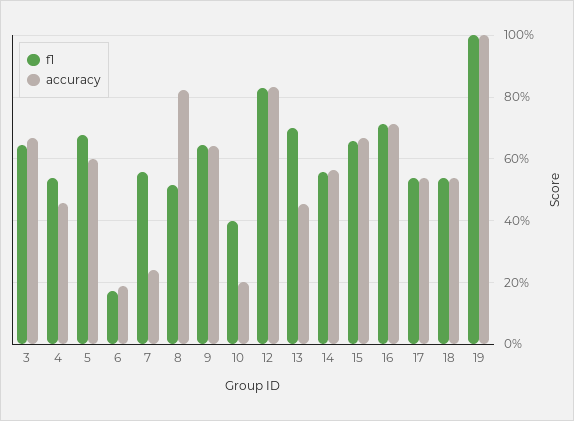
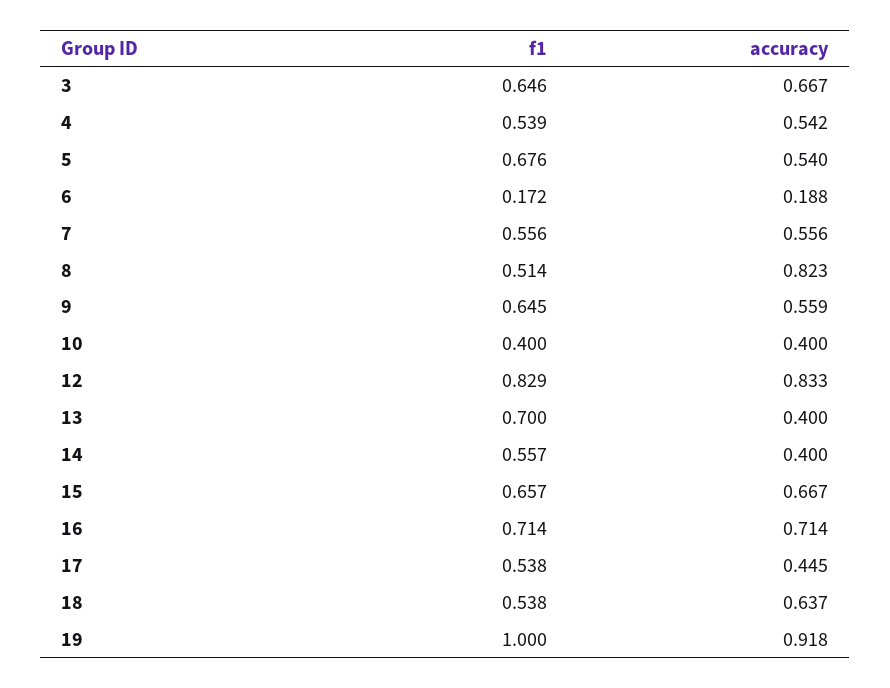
  {
    "f1": {
      "3": 0.646,
      "4": 0.539,
      "5": 0.676,
      "6": 0.172,
      "7": 0.556,
      "8": 0.514,
      "9": 0.645,
      "10": 0.4,
      "12": 0.829,
      "13": 0.7,
      "14": 0.557,
      "15": 0.657,
      "16": 0.714,
      "17": 0.538,
      "18": 0.538,
      "19": 1
    },
    "accuracy": {
      "3": 0.667,
-     "4": 0.46,
+     "4": 0.542,
-     "5": 0.6,
+     "5": 0.54,
      "6": 0.188,
-     "7": 0.24,
+     "7": 0.556,
      "8": 0.823,
-     "9": 0.64,
+     "9": 0.559,
-     "10": 0.2,
+     "10": 0.4,
      "12": 0.833,
-     "13": 0.46,
+     "13": 0.4,
-     "14": 0.56,
+     "14": 0.4,
      "15": 0.667,
      "16": 0.714,
-     "17": 0.54,
+     "17": 0.445,
-     "18": 0.54,
+     "18": 0.637,
-     "19": 1
+     "19": 0.918
    }
  }

